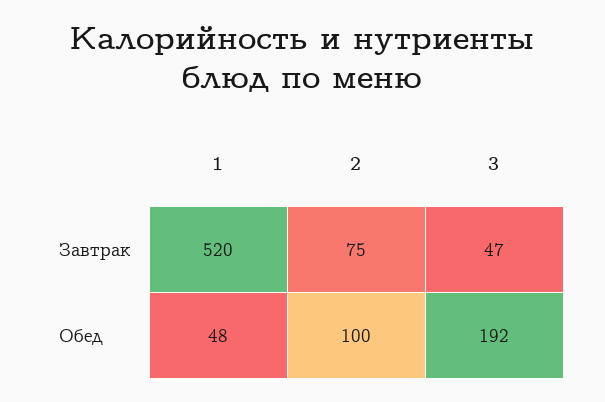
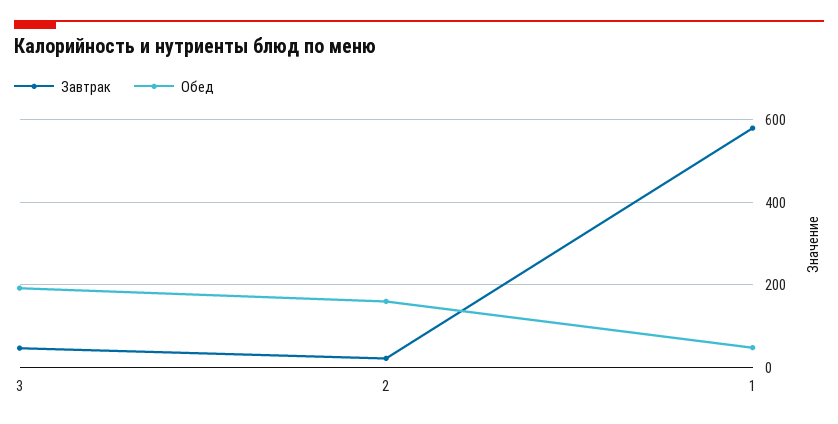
  {
    "Завтрак": {
-     "1": 520,
+     "1": 580,
-     "2": 75,
+     "2": 20,
      "3": 47
    },
    "Обед": {
      "1": 48,
-     "2": 100,
+     "2": 160,
      "3": 192
    }
  }

